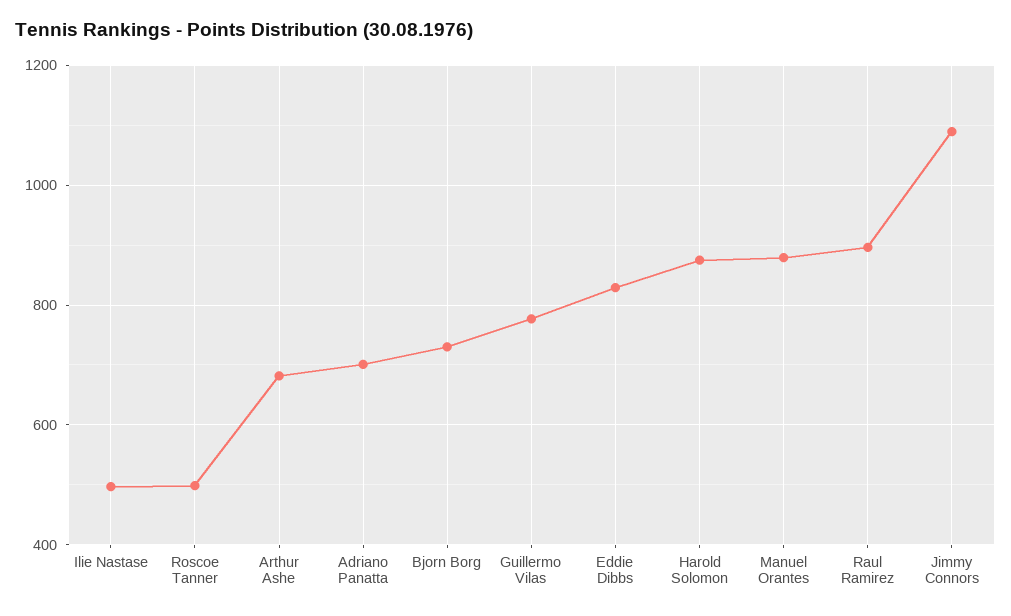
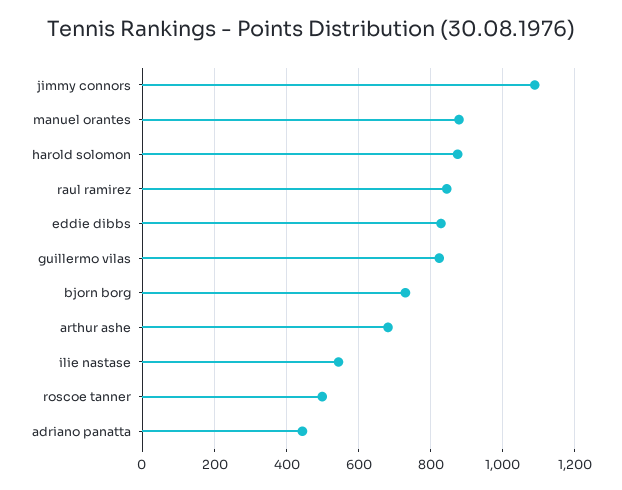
  {
-   "Ilie Nastase": 500,
+   "Ilie Nastase": 540,
    "Roscoe Tanner": 500,
    "Arthur Ashe": 680,
-   "Adriano Panatta": 700,
+   "Adriano Panatta": 440,
    "Bjorn Borg": 740,
-   "Guillermo Vilas": 780,
+   "Guillermo Vilas": 820,
    "Eddie Dibbs": 820,
    "Harold Solomon": 880,
    "Manuel Orantes": 880,
-   "Raul Ramirez": 900,
+   "Raul Ramirez": 840,
    "Jimmy Connors": 1080
  }

